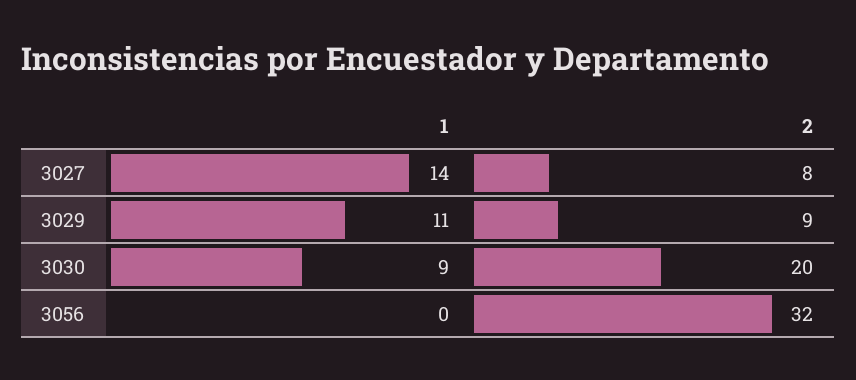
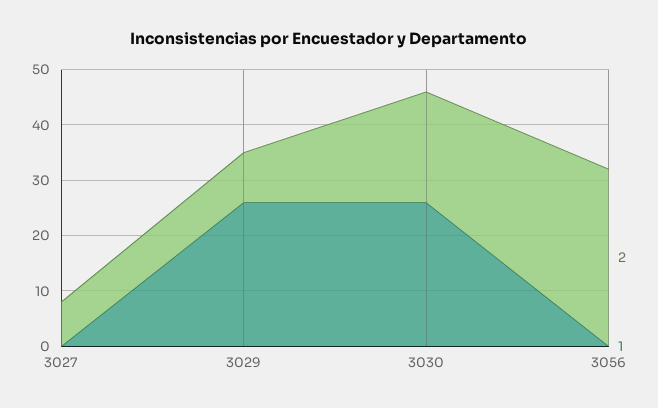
  {
    "1": {
-     "3027": 14,
+     "3027": 0,
-     "3029": 11,
+     "3029": 25,
-     "3030": 9,
+     "3030": 25,
      "3056": 0
    },
    "2": {
      "3027": 8,
      "3029": 9,
      "3030": 20,
      "3056": 32
    }
  }

